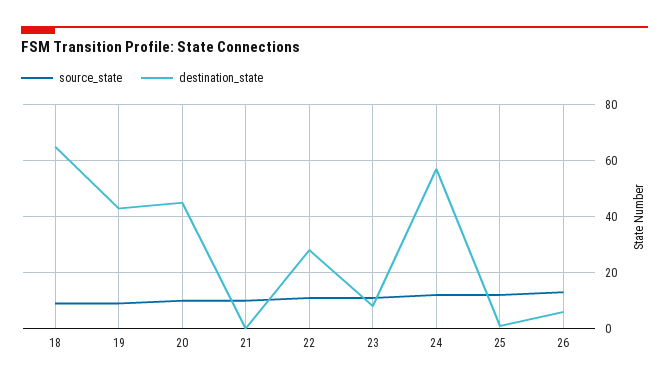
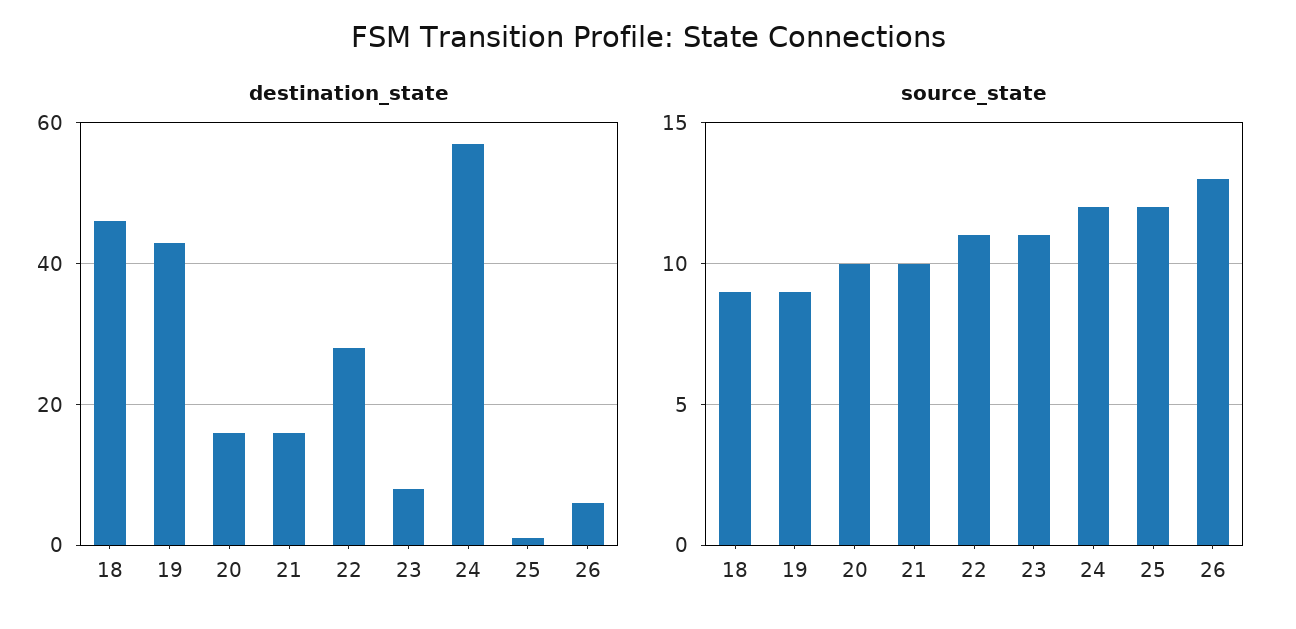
  {
    "source_state": {
      "18": 9,
      "19": 9,
      "20": 10,
      "21": 10,
      "22": 11,
      "23": 11,
      "24": 12,
      "25": 12,
      "26": 13
    },
    "destination_state": {
-     "18": 65,
+     "18": 45,
      "19": 45,
-     "20": 45,
+     "20": 15,
-     "21": 0,
+     "21": 15,
      "22": 30,
      "23": 10,
      "24": 55,
      "25": 0,
      "26": 5
    }
  }

